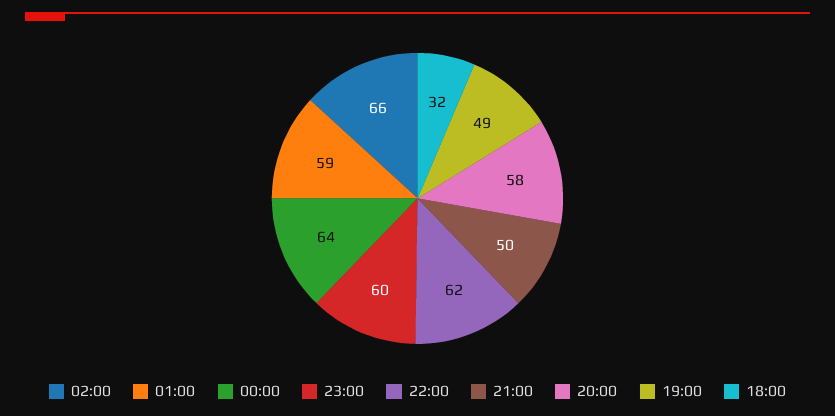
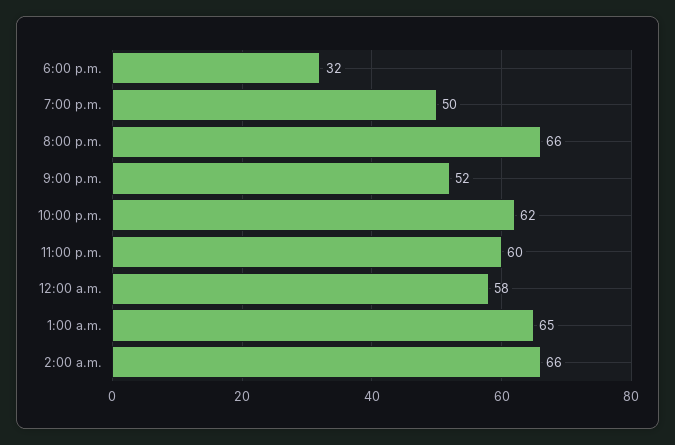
  {
    "02:00": 66,
-   "01:00": 59,
+   "01:00": 65,
-   "00:00": 64,
+   "00:00": 58,
    "23:00": 60,
    "22:00": 62,
-   "21:00": 50,
+   "21:00": 52,
-   "20:00": 58,
+   "20:00": 66,
-   "19:00": 49,
+   "19:00": 50,
    "18:00": 32
  }

